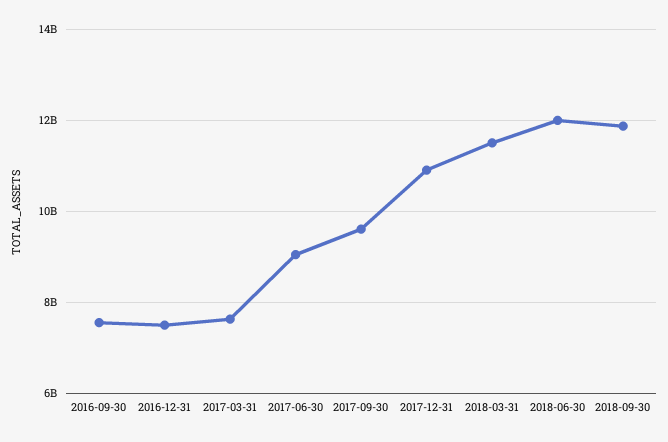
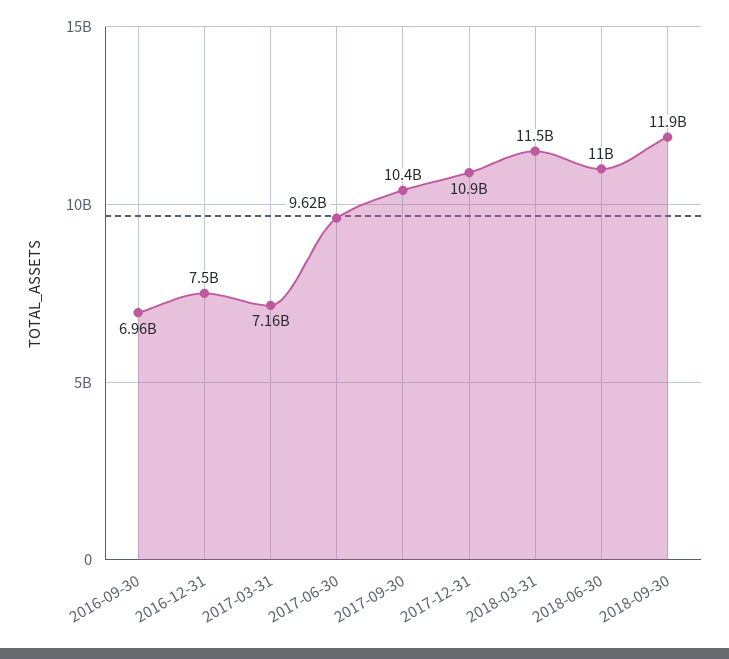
  {
-   "2016-09-30": 7600000000,
+   "2016-09-30": 6960000000,
    "2016-12-31": 7500000000,
-   "2017-03-31": 7600000000,
+   "2017-03-31": 7160000000,
-   "2017-06-30": 9000000000,
+   "2017-06-30": 9620000000,
-   "2017-09-30": 9600000000,
+   "2017-09-30": 10400000000,
    "2017-12-31": 10900000000,
    "2018-03-31": 11500000000,
-   "2018-06-30": 12000000000,
+   "2018-06-30": 11000000000,
    "2018-09-30": 11900000000
  }

